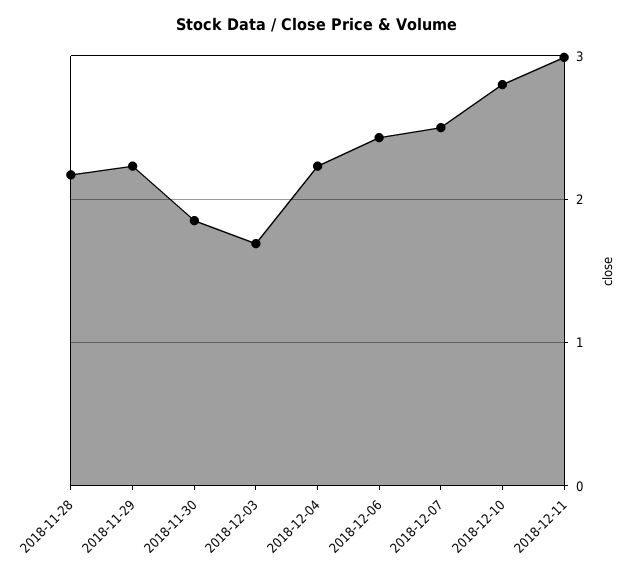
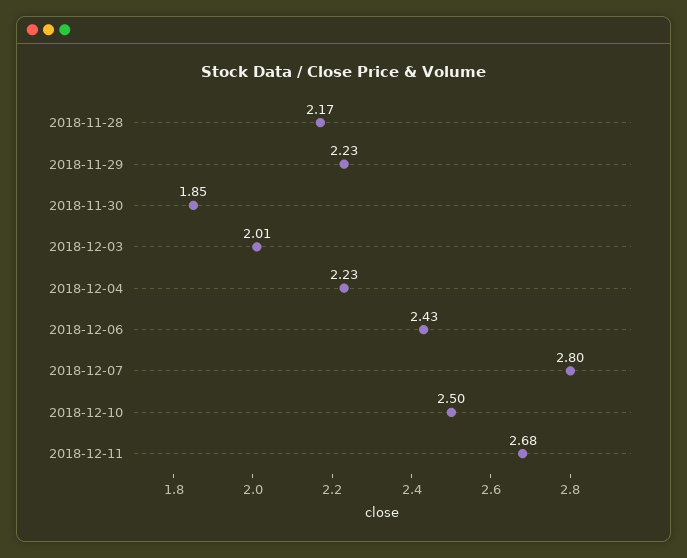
  {
    "2018-11-28": 2.17,
    "2018-11-29": 2.23,
    "2018-11-30": 1.85,
-   "2018-12-03": 1.7,
+   "2018-12-03": 2.01,
    "2018-12-04": 2.23,
    "2018-12-06": 2.43,
-   "2018-12-07": 2.5,
+   "2018-12-07": 2.8,
-   "2018-12-10": 2.8,
+   "2018-12-10": 2.5,
-   "2018-12-11": 3
+   "2018-12-11": 2.68
  }

